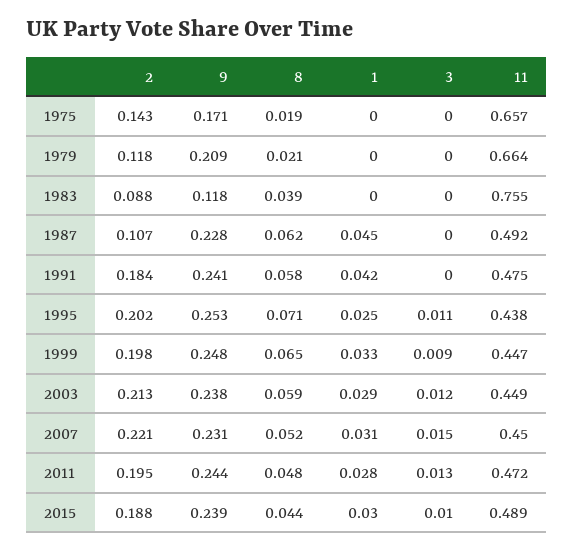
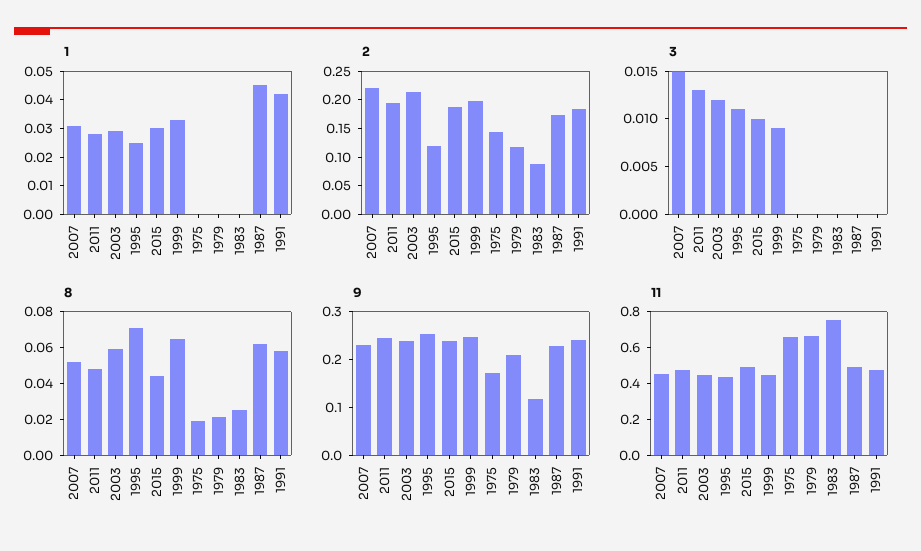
  {
    "2": {
      "1975": 0.143,
      "1979": 0.118,
      "1983": 0.088,
-     "1987": 0.107,
+     "1987": 0.175,
      "1991": 0.184,
-     "1995": 0.202,
+     "1995": 0.125,
      "1999": 0.198,
      "2003": 0.213,
      "2007": 0.221,
      "2011": 0.195,
      "2015": 0.188
    },
    "9": {
      "1975": 0.171,
      "1979": 0.209,
      "1983": 0.118,
      "1987": 0.228,
      "1991": 0.241,
      "1995": 0.253,
      "1999": 0.248,
      "2003": 0.238,
      "2007": 0.231,
      "2011": 0.244,
      "2015": 0.239
    },
    "8": {
      "1975": 0.019,
      "1979": 0.021,
-     "1983": 0.039,
+     "1983": 0.025,
      "1987": 0.062,
      "1991": 0.058,
      "1995": 0.071,
      "1999": 0.065,
      "2003": 0.059,
      "2007": 0.052,
      "2011": 0.048,
      "2015": 0.044
    },
    "1": {
      "1975": 0,
      "1979": 0,
      "1983": 0,
      "1987": 0.045,
      "1991": 0.042,
      "1995": 0.025,
      "1999": 0.033,
      "2003": 0.029,
      "2007": 0.031,
      "2011": 0.028,
      "2015": 0.03
    },
    "3": {
      "1975": 0,
      "1979": 0,
      "1983": 0,
      "1987": 0,
      "1991": 0,
      "1995": 0.011,
      "1999": 0.009,
      "2003": 0.012,
      "2007": 0.015,
      "2011": 0.013,
      "2015": 0.01
    },
    "11": {
      "1975": 0.657,
      "1979": 0.664,
      "1983": 0.755,
      "1987": 0.492,
      "1991": 0.475,
      "1995": 0.438,
      "1999": 0.447,
      "2003": 0.449,
      "2007": 0.45,
      "2011": 0.472,
      "2015": 0.489
    }
  }

